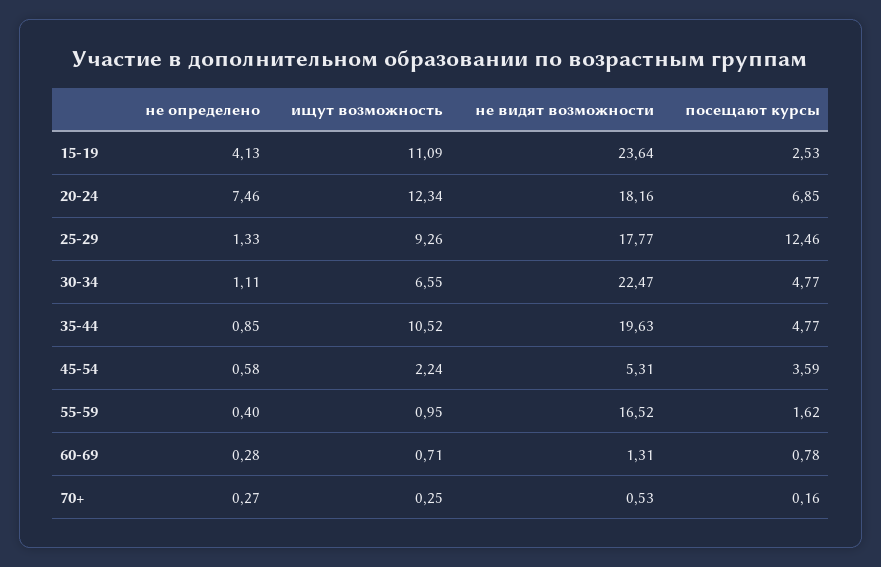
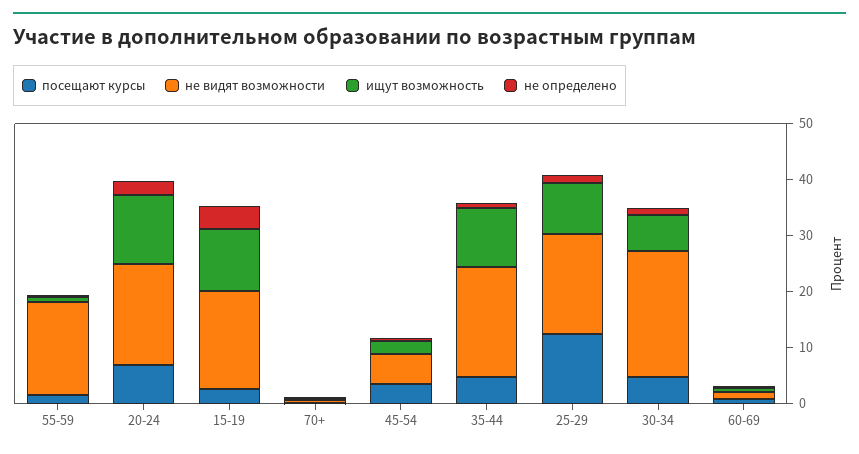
  {
    "не определено": {
      "15-19": 4.13,
-     "20-24": 7.46,
+     "20-24": 2,
      "25-29": 1.33,
      "30-34": 1.11,
      "35-44": 0.85,
      "45-54": 0.58,
      "55-59": 0.4,
      "60-69": 0.28,
      "70+": 0.27
    },
    "ищут возможность": {
      "15-19": 11.09,
      "20-24": 12.34,
      "25-29": 9.26,
      "30-34": 6.55,
      "35-44": 10.52,
      "45-54": 2.24,
      "55-59": 0.95,
      "60-69": 0.71,
      "70+": 0.25
    },
    "не видят возможности": {
-     "15-19": 23.64,
+     "15-19": 18,
      "20-24": 18.16,
      "25-29": 17.77,
      "30-34": 22.47,
      "35-44": 19.63,
      "45-54": 5.31,
      "55-59": 16.52,
      "60-69": 1.31,
      "70+": 0.53
    },
    "посещают курсы": {
      "15-19": 2.53,
      "20-24": 6.85,
      "25-29": 12.46,
      "30-34": 4.77,
      "35-44": 4.77,
      "45-54": 3.59,
      "55-59": 1.62,
      "60-69": 0.78,
      "70+": 0.16
    }
  }

